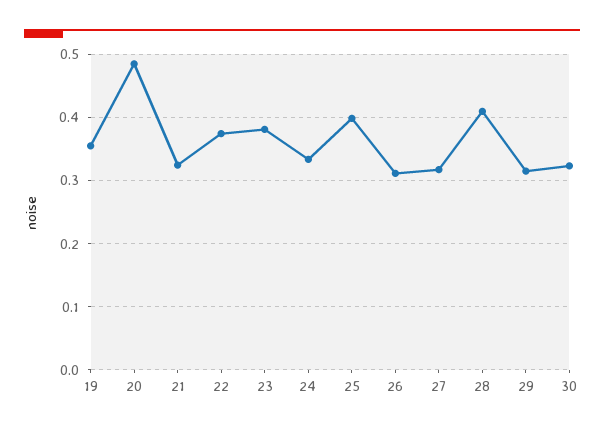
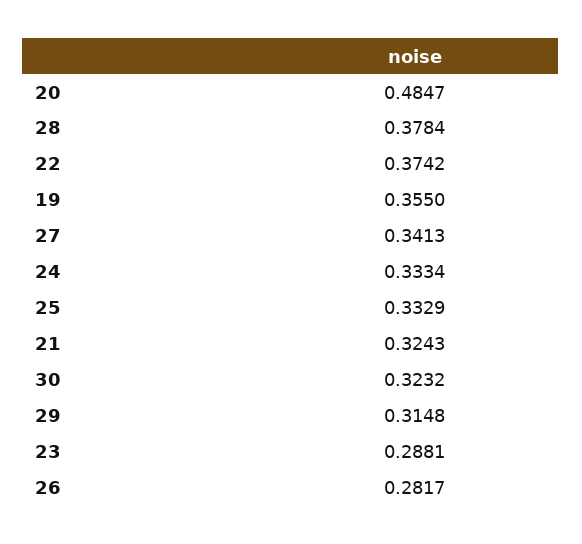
  {
    "19": 0.355,
    "20": 0.4847,
    "21": 0.3243,
    "22": 0.3742,
-   "23": 0.38,
+   "23": 0.2881,
    "24": 0.3334,
-   "25": 0.4,
+   "25": 0.3329,
-   "26": 0.31,
+   "26": 0.2817,
-   "27": 0.32,
+   "27": 0.3413,
-   "28": 0.41,
+   "28": 0.3784,
    "29": 0.3148,
    "30": 0.3232
  }

